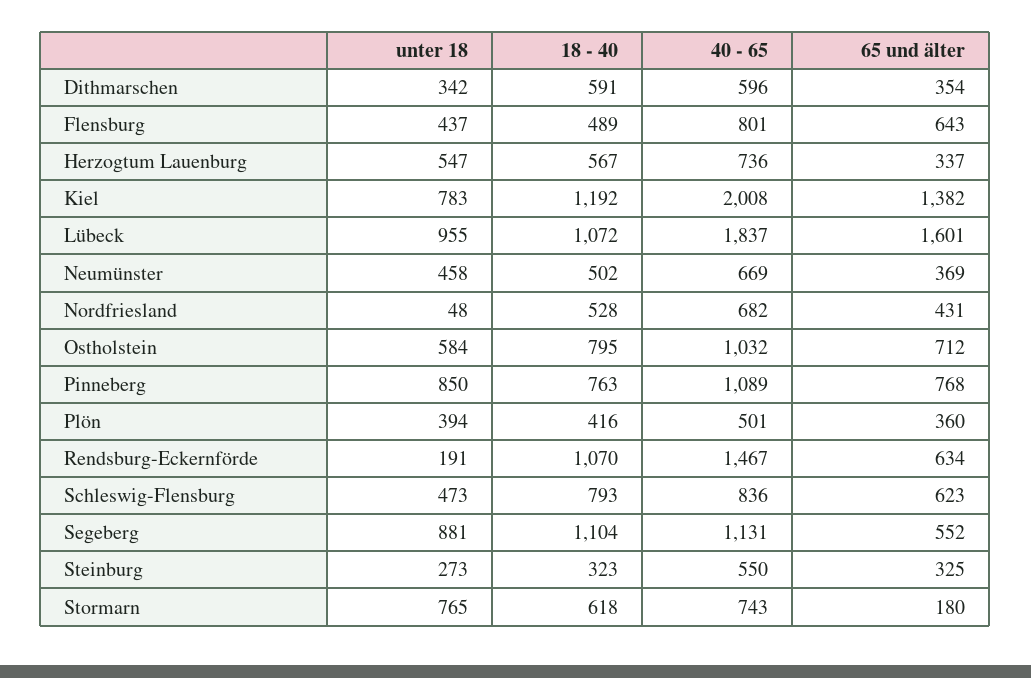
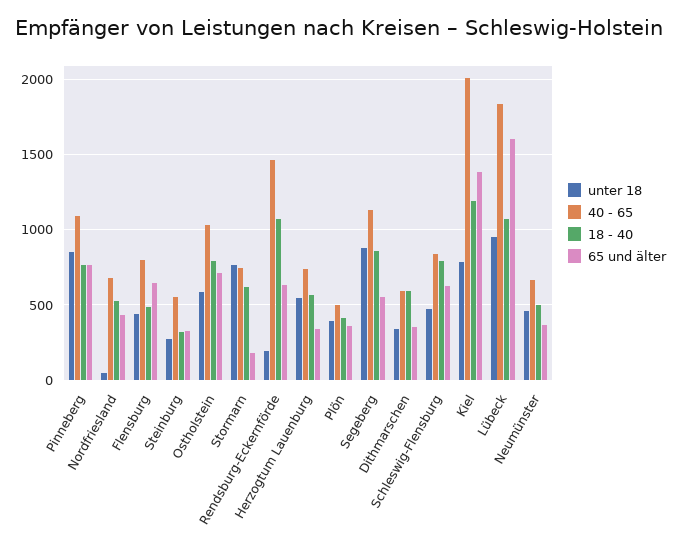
  {
    "unter 18": {
      "Dithmarschen": 342,
      "Flensburg": 437,
      "Herzogtum Lauenburg": 547,
      "Kiel": 783,
      "Lübeck": 955,
      "Neumünster": 458,
      "Nordfriesland": 48,
      "Ostholstein": 584,
      "Pinneberg": 850,
      "Plön": 394,
      "Rendsburg-Eckernförde": 191,
      "Schleswig-Flensburg": 473,
      "Segeberg": 881,
      "Steinburg": 273,
      "Stormarn": 765
    },
    "18 - 40": {
      "Dithmarschen": 591,
      "Flensburg": 489,
      "Herzogtum Lauenburg": 567,
      "Kiel": 1192,
      "Lübeck": 1072,
      "Neumünster": 502,
      "Nordfriesland": 528,
      "Ostholstein": 795,
      "Pinneberg": 763,
      "Plön": 416,
      "Rendsburg-Eckernförde": 1070,
      "Schleswig-Flensburg": 793,
-     "Segeberg": 1104,
+     "Segeberg": 850,
      "Steinburg": 323,
      "Stormarn": 618
    },
    "40 - 65": {
      "Dithmarschen": 596,
      "Flensburg": 801,
      "Herzogtum Lauenburg": 736,
      "Kiel": 2008,
      "Lübeck": 1837,
      "Neumünster": 669,
      "Nordfriesland": 682,
      "Ostholstein": 1032,
      "Pinneberg": 1089,
      "Plön": 501,
      "Rendsburg-Eckernförde": 1467,
      "Schleswig-Flensburg": 836,
      "Segeberg": 1131,
      "Steinburg": 550,
      "Stormarn": 743
    },
    "65 und älter": {
      "Dithmarschen": 354,
      "Flensburg": 643,
      "Herzogtum Lauenburg": 337,
      "Kiel": 1382,
      "Lübeck": 1601,
      "Neumünster": 369,
      "Nordfriesland": 431,
      "Ostholstein": 712,
      "Pinneberg": 768,
      "Plön": 360,
      "Rendsburg-Eckernförde": 634,
      "Schleswig-Flensburg": 623,
      "Segeberg": 552,
      "Steinburg": 325,
      "Stormarn": 180
    }
  }

